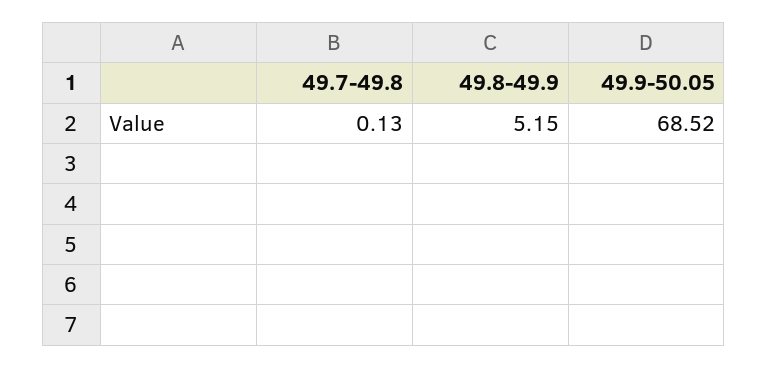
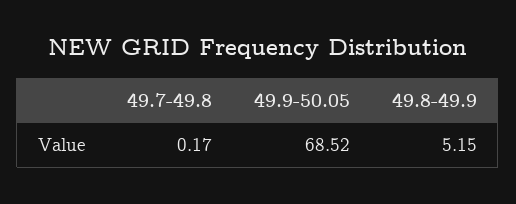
  {
-   "49.7-49.8": 0.13,
+   "49.7-49.8": 0.17,
    "49.8-49.9": 5.15,
    "49.9-50.05": 68.52
  }

